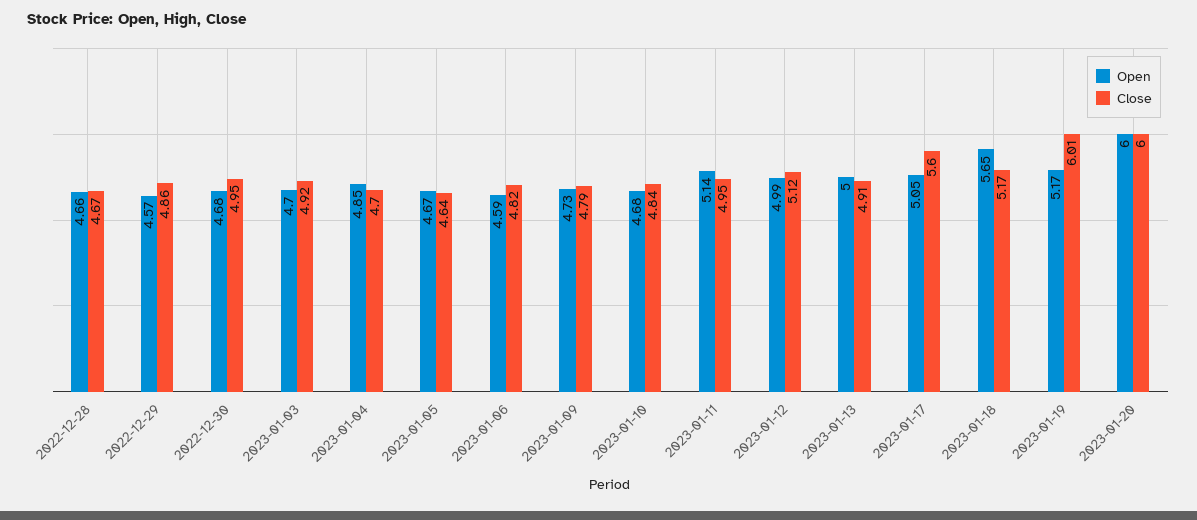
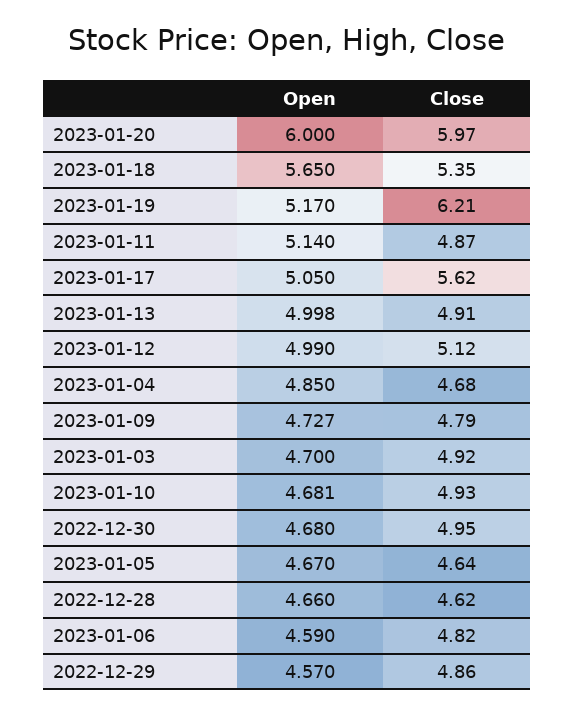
  {
    "Open": {
      "2022-12-28": 4.66,
      "2022-12-29": 4.57,
      "2022-12-30": 4.68,
      "2023-01-03": 4.7,
      "2023-01-04": 4.85,
      "2023-01-05": 4.67,
      "2023-01-06": 4.59,
      "2023-01-09": 4.727,
      "2023-01-10": 4.681,
      "2023-01-11": 5.14,
      "2023-01-12": 4.99,
      "2023-01-13": 4.998,
      "2023-01-17": 5.05,
      "2023-01-18": 5.65,
      "2023-01-19": 5.17,
      "2023-01-20": 6
    },
    "Close": {
-     "2022-12-28": 4.67,
+     "2022-12-28": 4.62,
      "2022-12-29": 4.86,
      "2022-12-30": 4.95,
      "2023-01-03": 4.92,
-     "2023-01-04": 4.7,
+     "2023-01-04": 4.68,
      "2023-01-05": 4.64,
      "2023-01-06": 4.82,
      "2023-01-09": 4.79,
-     "2023-01-10": 4.84,
+     "2023-01-10": 4.93,
-     "2023-01-11": 4.95,
+     "2023-01-11": 4.87,
      "2023-01-12": 5.12,
      "2023-01-13": 4.91,
-     "2023-01-17": 5.6,
+     "2023-01-17": 5.62,
-     "2023-01-18": 5.17,
+     "2023-01-18": 5.35,
-     "2023-01-19": 6.01,
+     "2023-01-19": 6.21,
-     "2023-01-20": 6
+     "2023-01-20": 5.97
    }
  }

